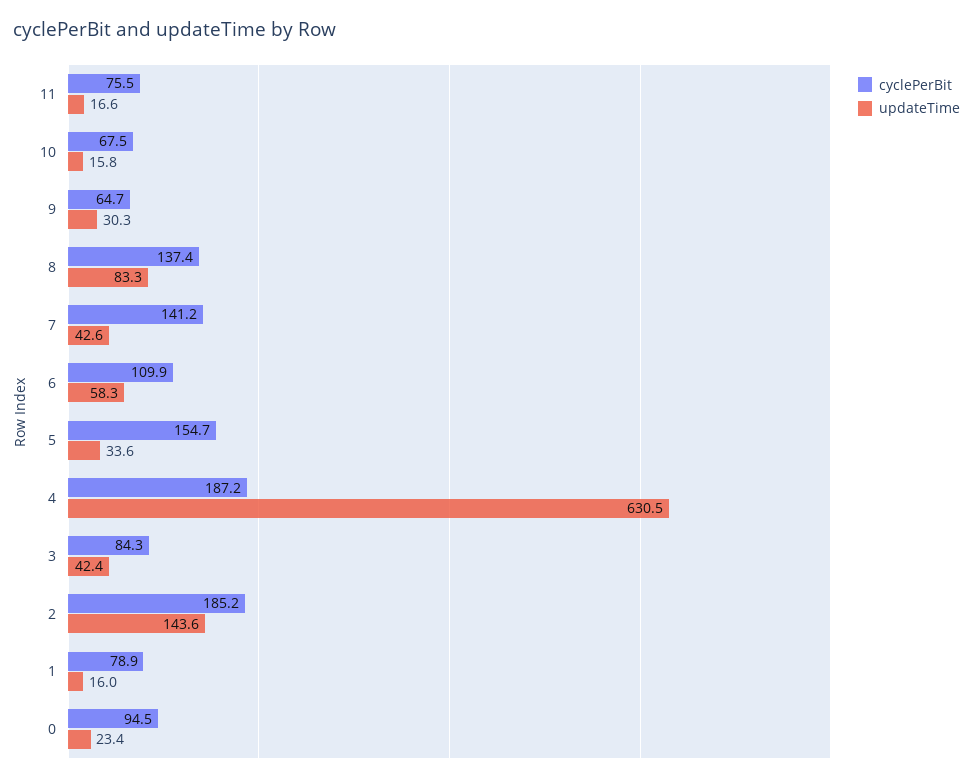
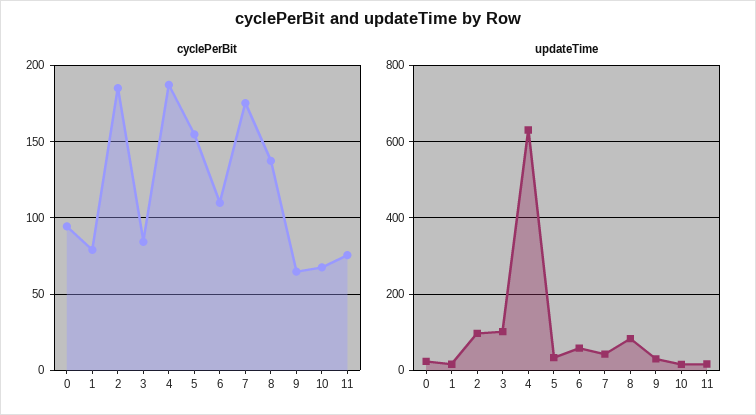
  {
    "cyclePerBit": {
      "11": 75.5,
      "10": 67.5,
      "9": 64.7,
      "8": 137.4,
-     "7": 141.2,
+     "7": 175,
      "6": 109.9,
      "5": 154.7,
      "4": 187.2,
      "3": 84.3,
      "2": 185.2,
      "1": 78.9,
      "0": 94.5
    },
    "updateTime": {
      "11": 16.6,
      "10": 15.8,
      "9": 30.3,
      "8": 83.3,
      "7": 42.6,
      "6": 58.3,
      "5": 33.6,
      "4": 630.5,
-     "3": 42.4,
+     "3": 100,
-     "2": 143.6,
+     "2": 100,
      "1": 16,
      "0": 23.4
    }
  }

